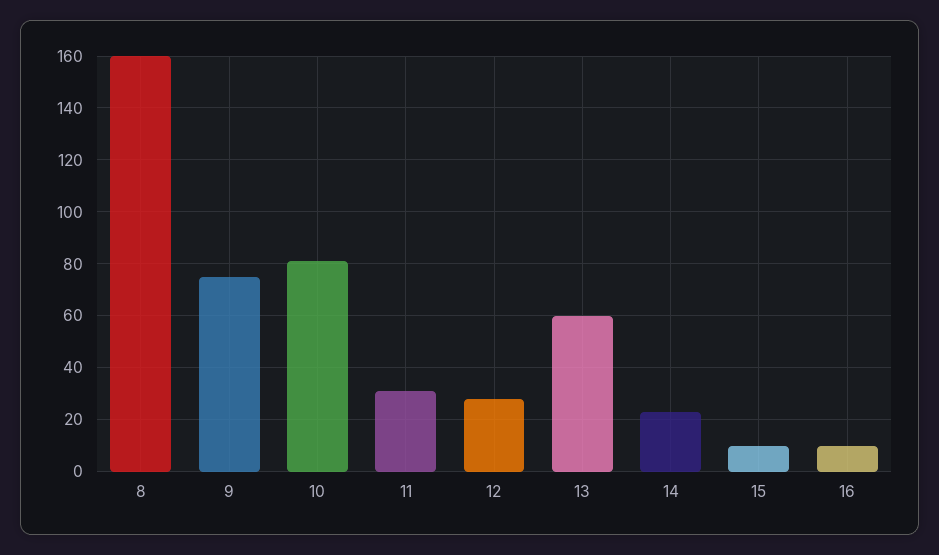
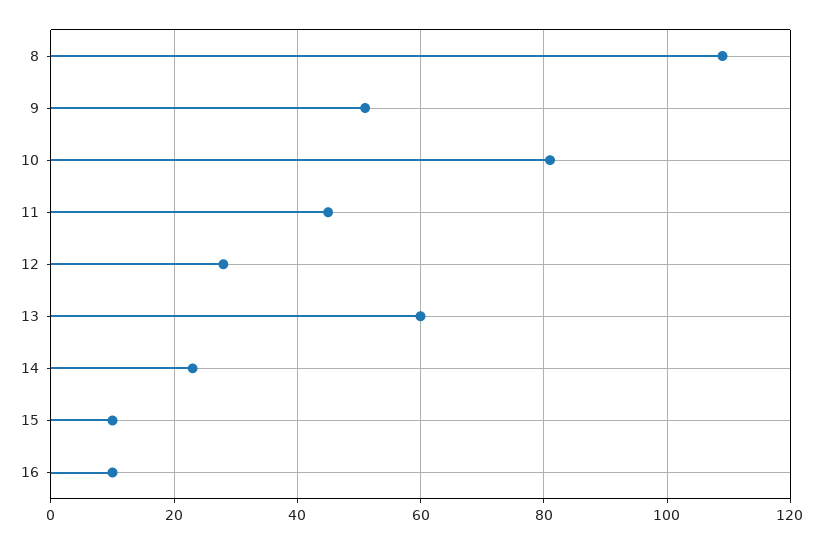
  {
-   "8": 160,
+   "8": 110,
-   "9": 75,
+   "9": 50,
    "10": 80,
-   "11": 30,
+   "11": 45,
    "12": 30,
    "13": 60,
    "14": 25,
    "15": 10,
    "16": 10
  }

